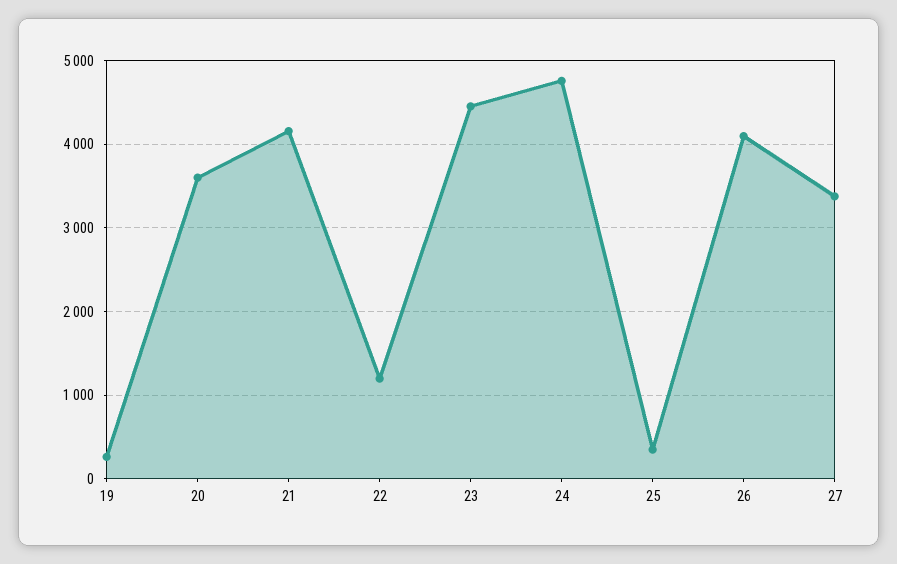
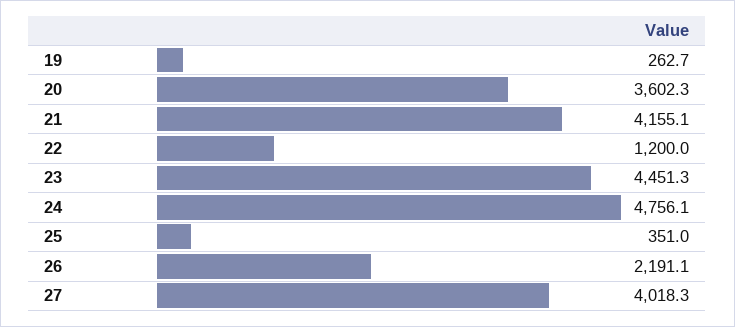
  {
    "19": 262.7,
    "20": 3602.3,
    "21": 4155.1,
    "22": 1200,
    "23": 4451.3,
    "24": 4756.1,
    "25": 351,
-   "26": 4100,
+   "26": 2191.1,
-   "27": 3400
+   "27": 4018.3
  }

